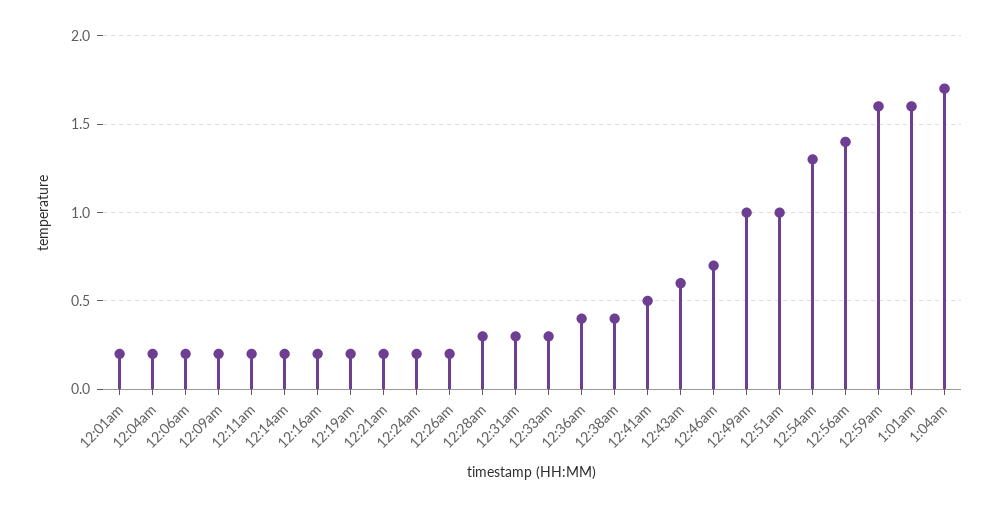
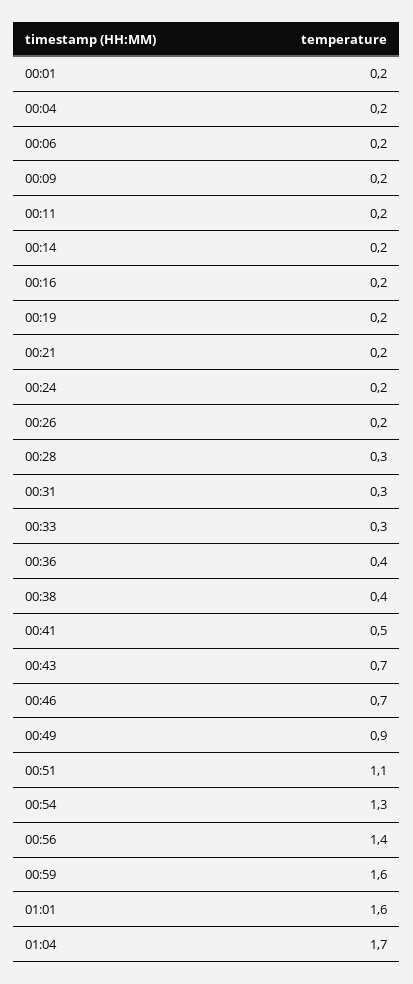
  {
    "12:01am": 0.2,
    "12:04am": 0.2,
    "12:06am": 0.2,
    "12:09am": 0.2,
    "12:11am": 0.2,
    "12:14am": 0.2,
    "12:16am": 0.2,
    "12:19am": 0.2,
    "12:21am": 0.2,
    "12:24am": 0.2,
    "12:26am": 0.2,
    "12:28am": 0.3,
    "12:31am": 0.3,
    "12:33am": 0.3,
    "12:36am": 0.4,
    "12:38am": 0.4,
    "12:41am": 0.5,
-   "12:43am": 0.6,
+   "12:43am": 0.7,
    "12:46am": 0.7,
-   "12:49am": 1,
+   "12:49am": 0.9,
-   "12:51am": 1,
+   "12:51am": 1.1,
    "12:54am": 1.3,
    "12:56am": 1.4,
    "12:59am": 1.6,
    "1:01am": 1.6,
    "1:04am": 1.7
  }

